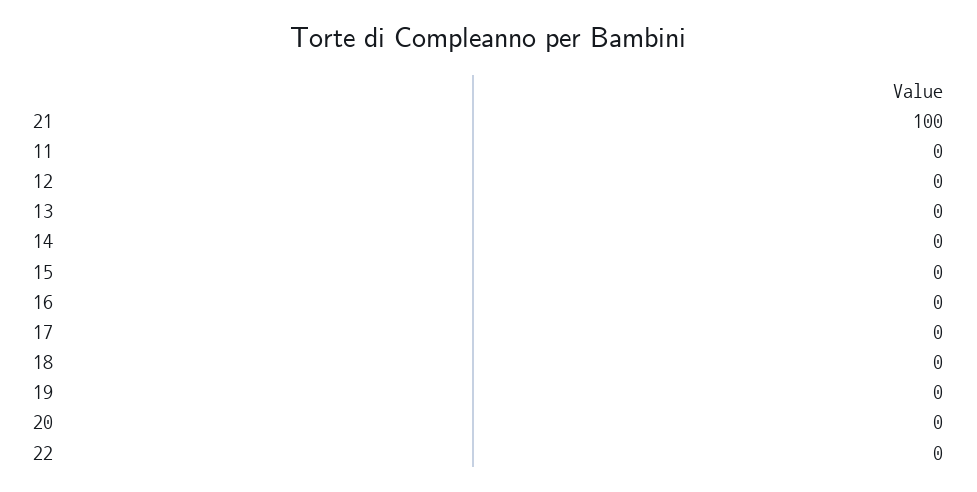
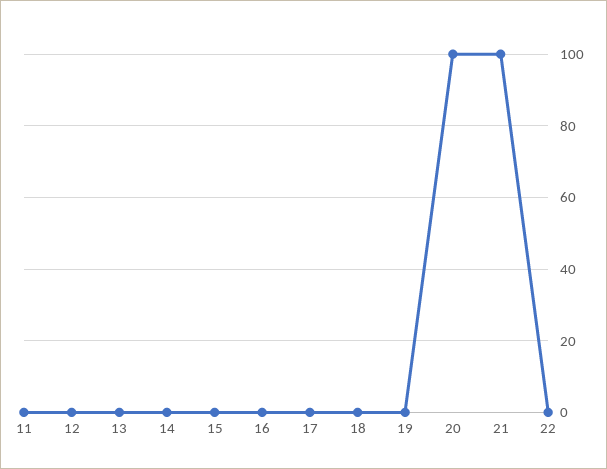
  {
    "21": 100,
    "11": 0,
    "12": 0,
    "13": 0,
    "14": 0,
    "15": 0,
    "16": 0,
    "17": 0,
    "18": 0,
    "19": 0,
-   "20": 0,
+   "20": 100,
    "22": 0
  }

